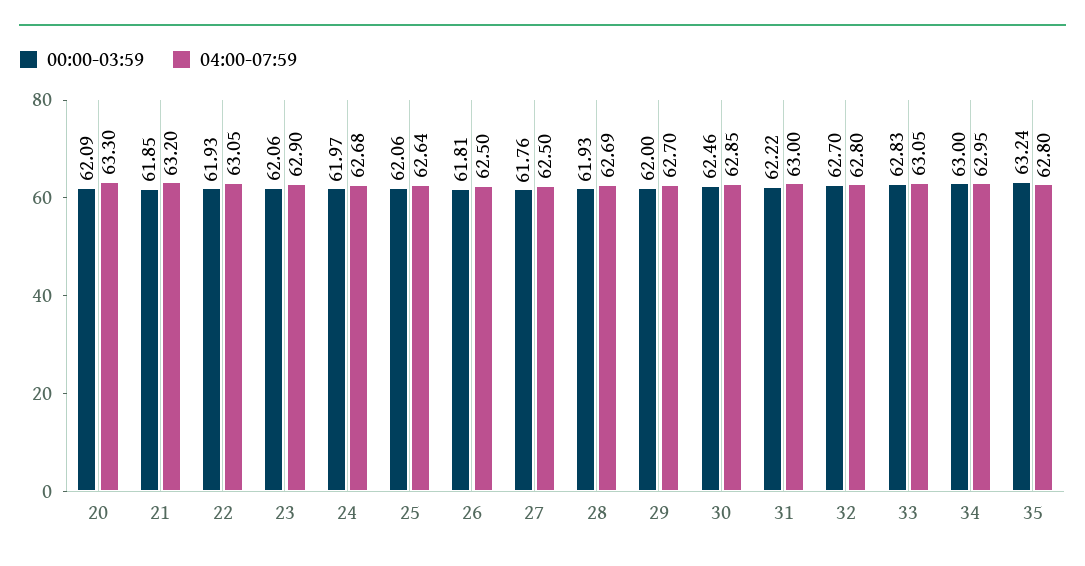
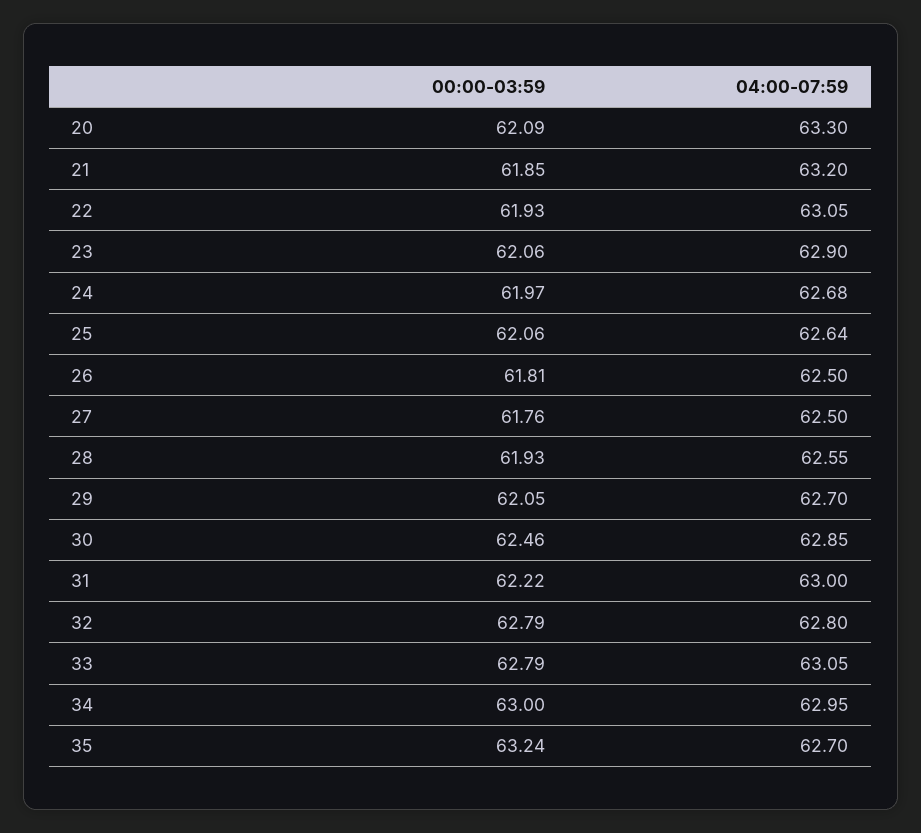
  {
    "00:00-03:59": {
      "20": 62.09,
      "21": 61.85,
      "22": 61.93,
      "23": 62.06,
      "24": 61.97,
      "25": 62.06,
      "26": 61.81,
      "27": 61.76,
      "28": 61.93,
-     "29": 62,
+     "29": 62.05,
      "30": 62.46,
      "31": 62.22,
-     "32": 62.7,
+     "32": 62.79,
-     "33": 62.83,
+     "33": 62.79,
      "34": 63,
      "35": 63.24
    },
    "04:00-07:59": {
      "20": 63.3,
      "21": 63.2,
      "22": 63.05,
      "23": 62.9,
      "24": 62.68,
      "25": 62.64,
      "26": 62.5,
      "27": 62.5,
-     "28": 62.69,
+     "28": 62.55,
      "29": 62.7,
      "30": 62.85,
      "31": 63,
      "32": 62.8,
      "33": 63.05,
      "34": 62.95,
-     "35": 62.8
+     "35": 62.7
    }
  }

